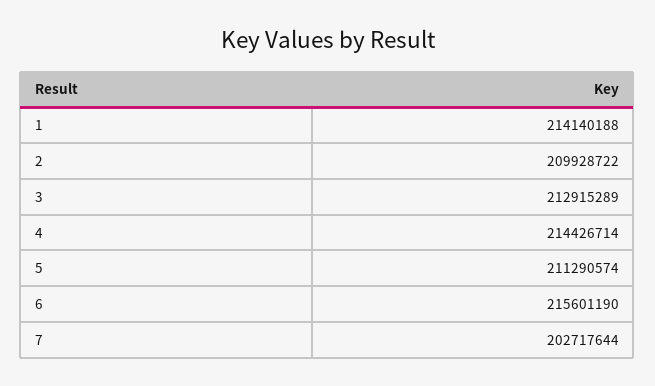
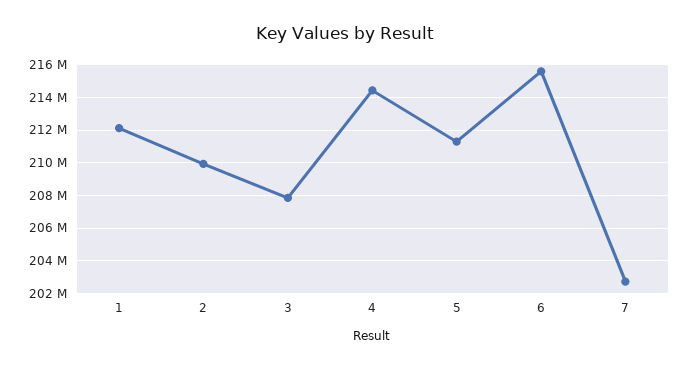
  {
-   "1": 214140188,
+   "1": 212000000,
    "2": 209928722,
-   "3": 212915289,
+   "3": 208000000,
    "4": 214426714,
    "5": 211290574,
    "6": 215601190,
    "7": 202717644
  }

